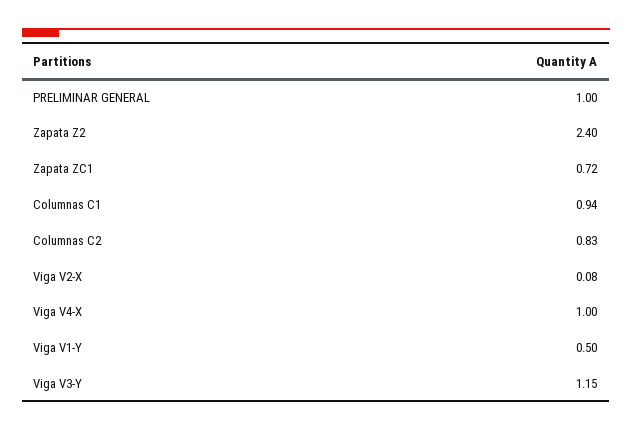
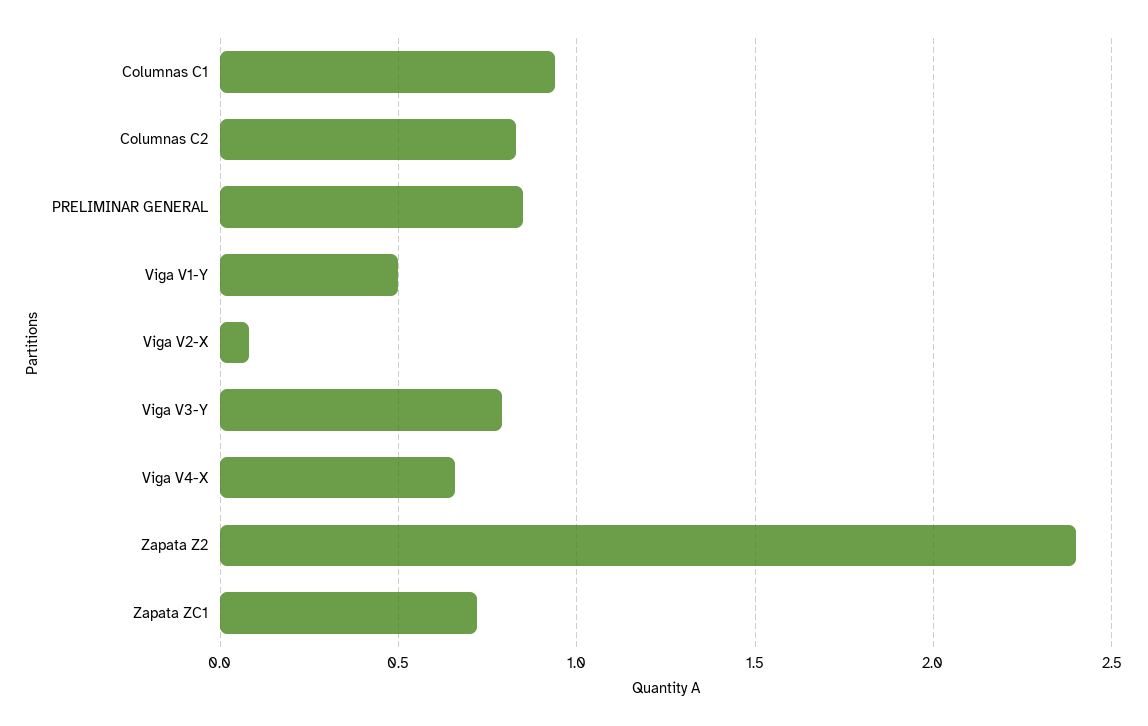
  {
-   "PRELIMINAR GENERAL": 1,
+   "PRELIMINAR GENERAL": 0.85,
    "Zapata Z2": 2.4,
    "Zapata ZC1": 0.72,
    "Columnas C1": 0.94,
    "Columnas C2": 0.83,
    "Viga V2-X": 0.08,
-   "Viga V4-X": 1,
+   "Viga V4-X": 0.65,
    "Viga V1-Y": 0.5,
-   "Viga V3-Y": 1.15
+   "Viga V3-Y": 0.8
  }

